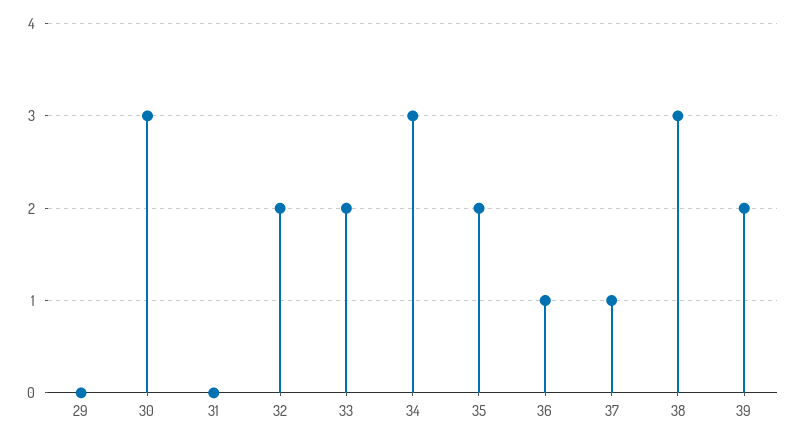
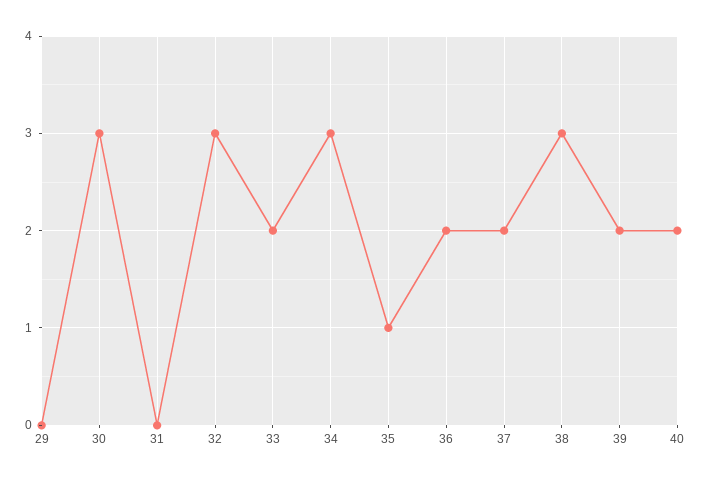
  {
    "29": 0,
    "30": 3,
    "31": 0,
-   "32": 2,
+   "32": 3,
    "33": 2,
    "34": 3,
-   "35": 2,
+   "35": 1,
-   "36": 1,
+   "36": 2,
-   "37": 1,
+   "37": 2,
    "38": 3,
-   "39": 2
+   "39": 2,
+   "40": 2
  }

